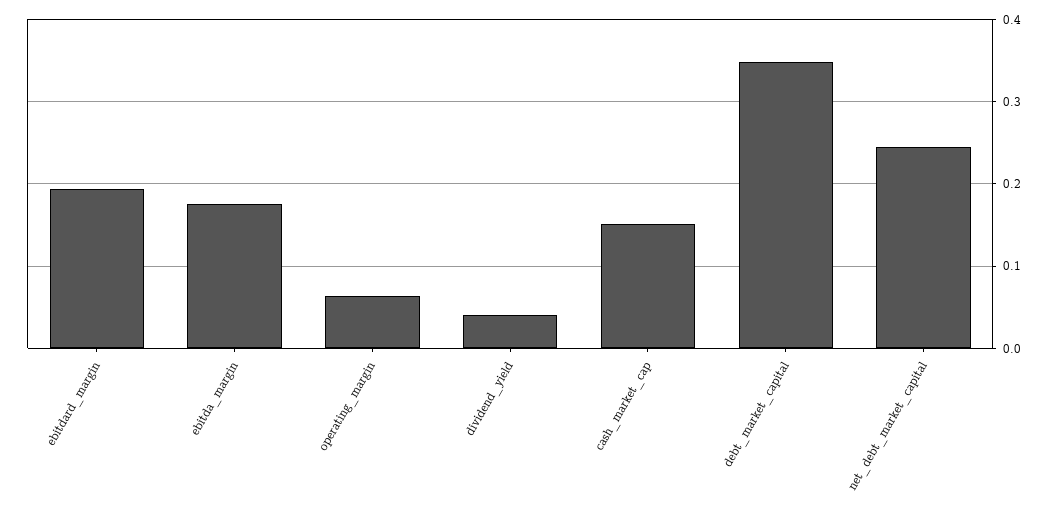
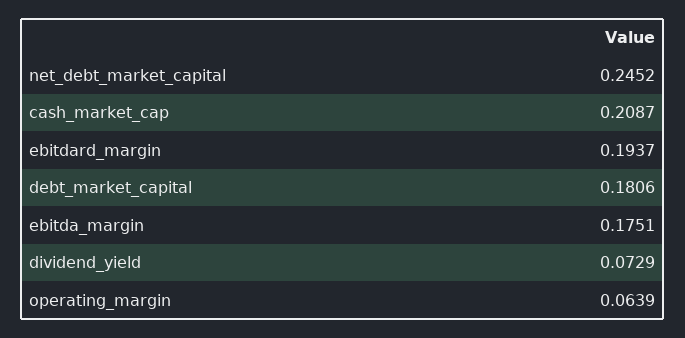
  {
    "ebitdard_margin": 0.1937,
    "ebitda_margin": 0.1751,
    "operating_margin": 0.0639,
-   "dividend_yield": 0.04,
+   "dividend_yield": 0.0729,
-   "cash_market_cap": 0.15,
+   "cash_market_cap": 0.2087,
-   "debt_market_capital": 0.35,
+   "debt_market_capital": 0.1806,
    "net_debt_market_capital": 0.2452
  }

